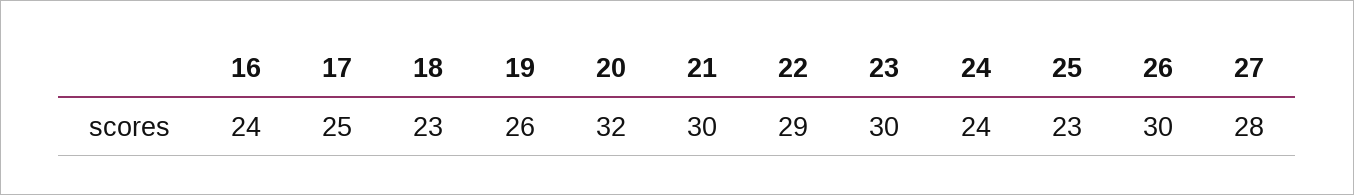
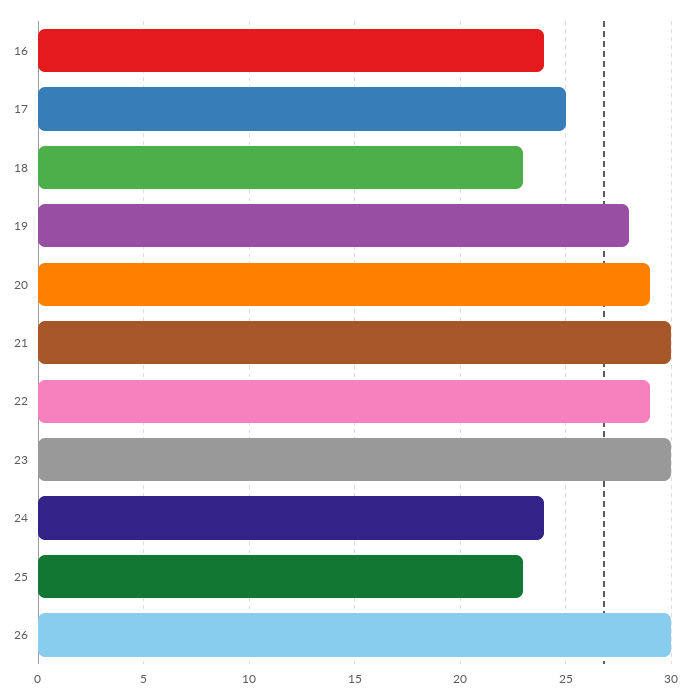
  {
    "16": 24,
    "17": 25,
    "18": 23,
-   "19": 26,
+   "19": 28,
-   "20": 32,
+   "20": 29,
    "21": 30,
    "22": 29,
    "23": 30,
    "24": 24,
    "25": 23,
-   "26": 30,
+   "26": 30
-   "27": 28
  }

